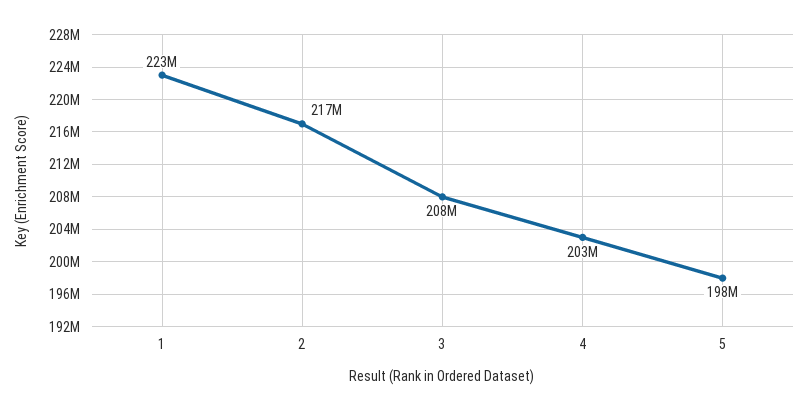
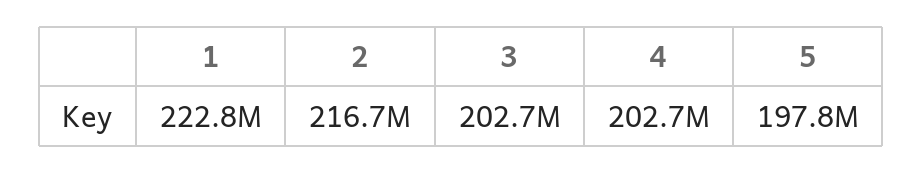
  {
    "1": 222800000,
    "2": 216700000,
-   "3": 208000000,
+   "3": 202700000,
    "4": 202700000,
    "5": 197800000
  }

